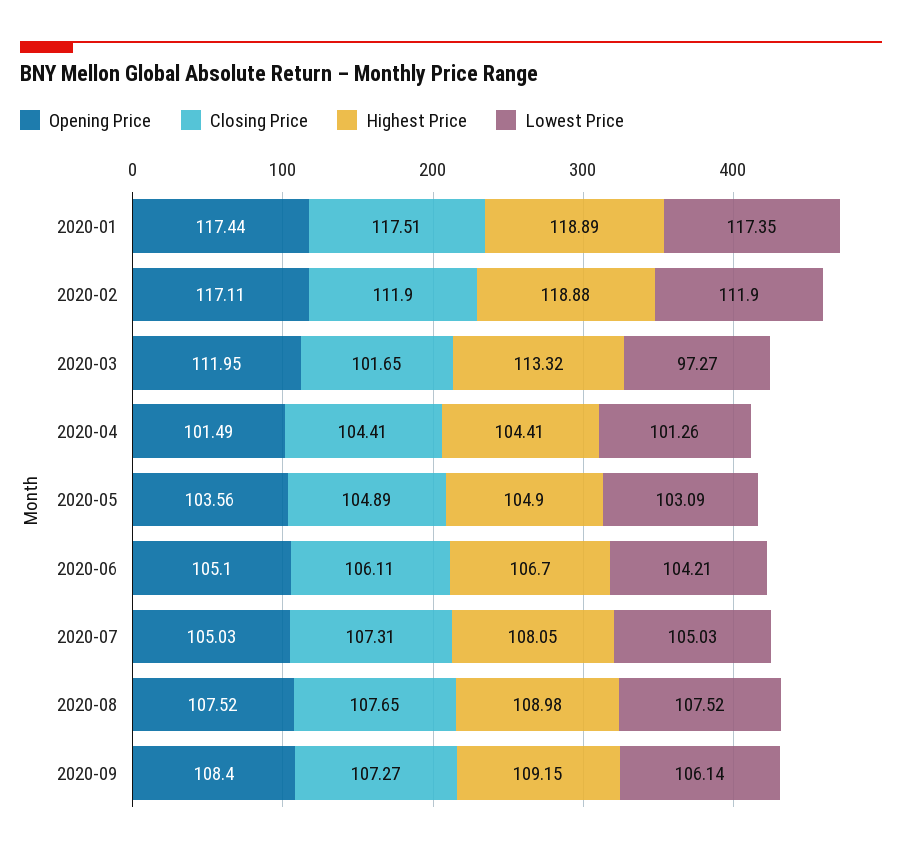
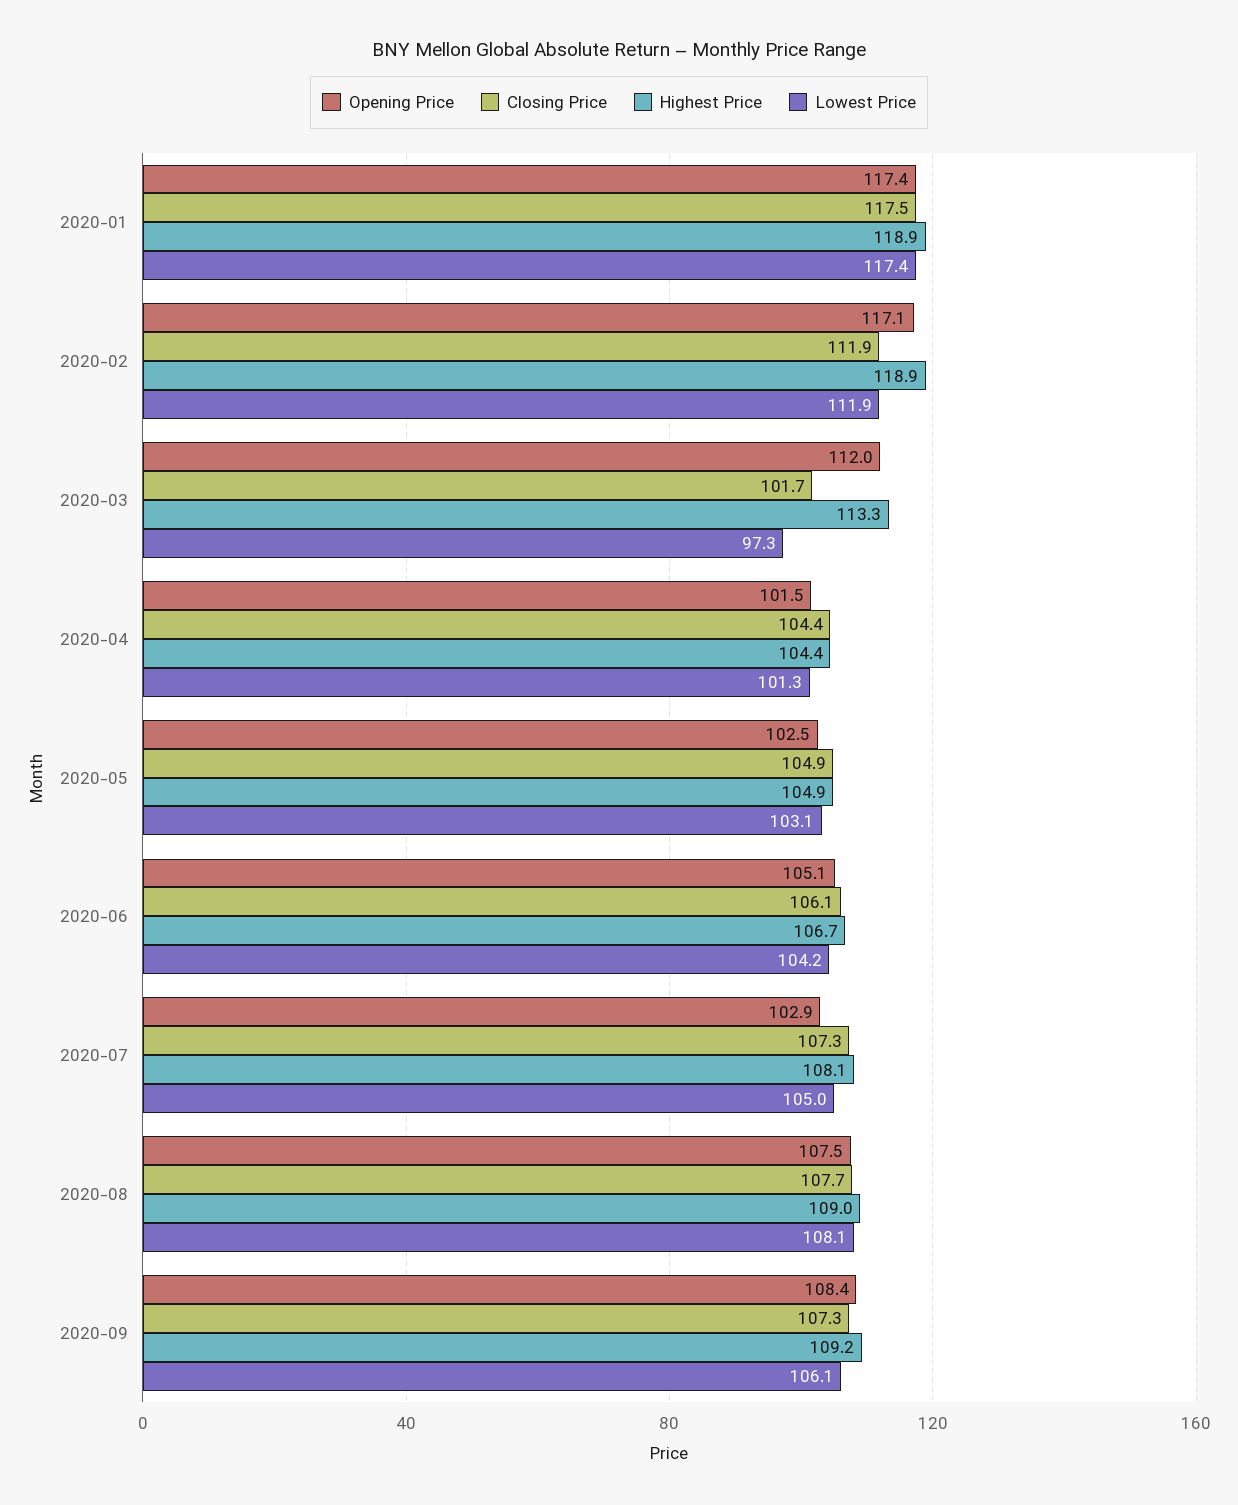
  {
    "Opening Price": {
      "2020-01": 117.44,
      "2020-02": 117.11,
      "2020-03": 111.95,
      "2020-04": 101.49,
-     "2020-05": 103.56,
+     "2020-05": 102.5,
      "2020-06": 105.1,
-     "2020-07": 105.03,
+     "2020-07": 102.9,
      "2020-08": 107.52,
      "2020-09": 108.4
    },
    "Closing Price": {
      "2020-01": 117.51,
      "2020-02": 111.9,
      "2020-03": 101.65,
      "2020-04": 104.41,
      "2020-05": 104.89,
      "2020-06": 106.11,
      "2020-07": 107.31,
      "2020-08": 107.65,
      "2020-09": 107.27
    },
    "Highest Price": {
      "2020-01": 118.89,
      "2020-02": 118.88,
      "2020-03": 113.32,
      "2020-04": 104.41,
      "2020-05": 104.9,
      "2020-06": 106.7,
      "2020-07": 108.05,
      "2020-08": 108.98,
      "2020-09": 109.15
    },
    "Lowest Price": {
      "2020-01": 117.35,
      "2020-02": 111.9,
      "2020-03": 97.27,
      "2020-04": 101.26,
      "2020-05": 103.09,
      "2020-06": 104.21,
      "2020-07": 105.03,
-     "2020-08": 107.52,
+     "2020-08": 108.1,
      "2020-09": 106.14
    }
  }

